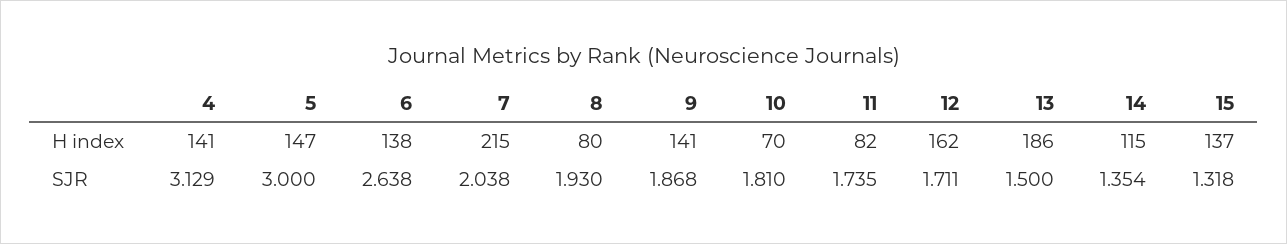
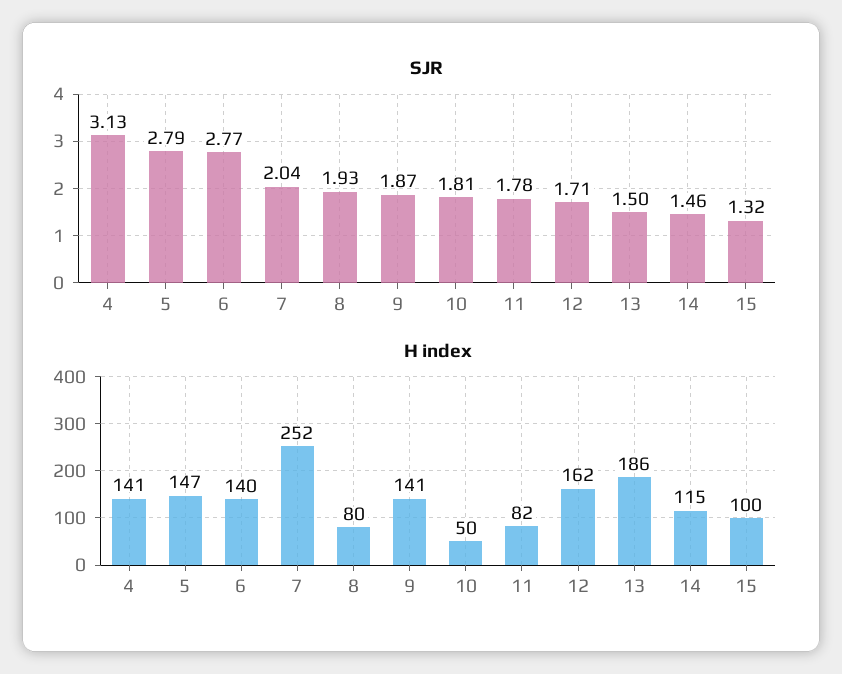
  {
    "H index": {
      "4": 141,
      "5": 147,
-     "6": 138,
+     "6": 140,
-     "7": 215,
+     "7": 252,
      "8": 80,
      "9": 141,
-     "10": 70,
+     "10": 50,
      "11": 82,
      "12": 162,
      "13": 186,
      "14": 115,
-     "15": 137
+     "15": 100
    },
    "SJR": {
      "4": 3.129,
-     "5": 3,
+     "5": 2.79,
-     "6": 2.638,
+     "6": 2.77,
      "7": 2.038,
      "8": 1.93,
      "9": 1.868,
      "10": 1.81,
-     "11": 1.735,
+     "11": 1.78,
      "12": 1.711,
      "13": 1.5,
-     "14": 1.354,
+     "14": 1.46,
      "15": 1.318
    }
  }

